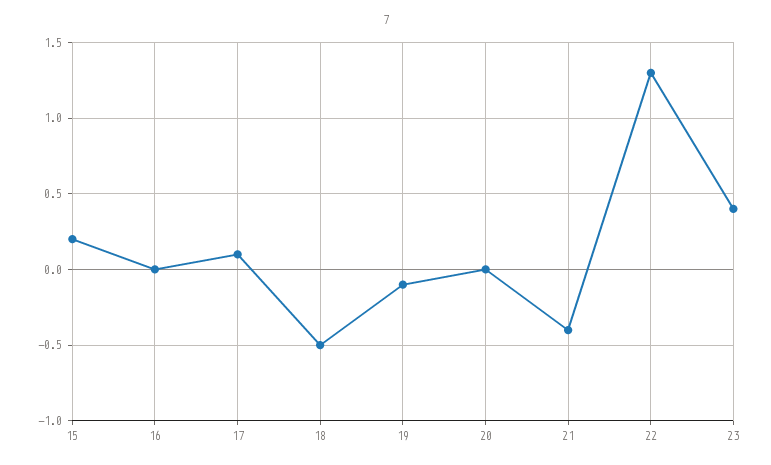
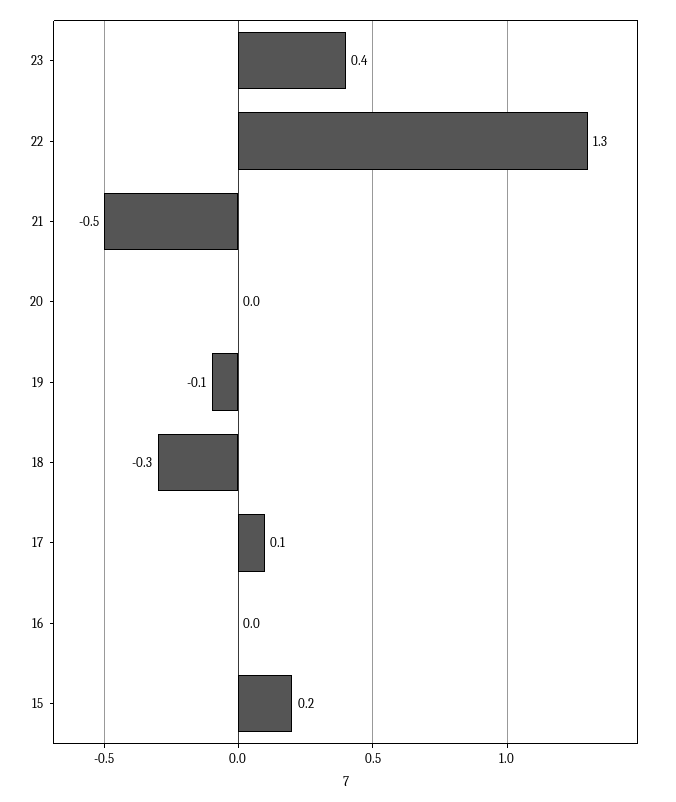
  {
    "15": 0.2,
    "16": 0,
    "17": 0.1,
-   "18": -0.5,
+   "18": -0.3,
    "19": -0.1,
    "20": 0,
-   "21": -0.4,
+   "21": -0.5,
    "22": 1.3,
    "23": 0.4
  }

